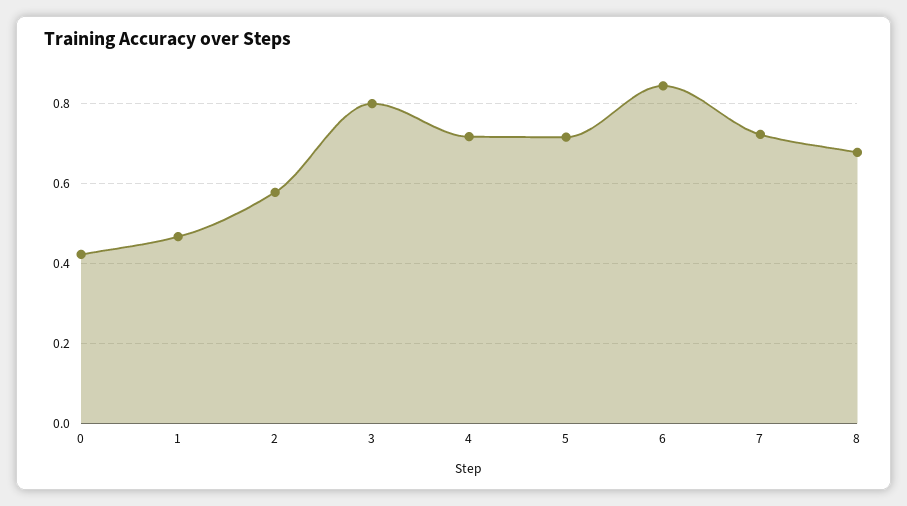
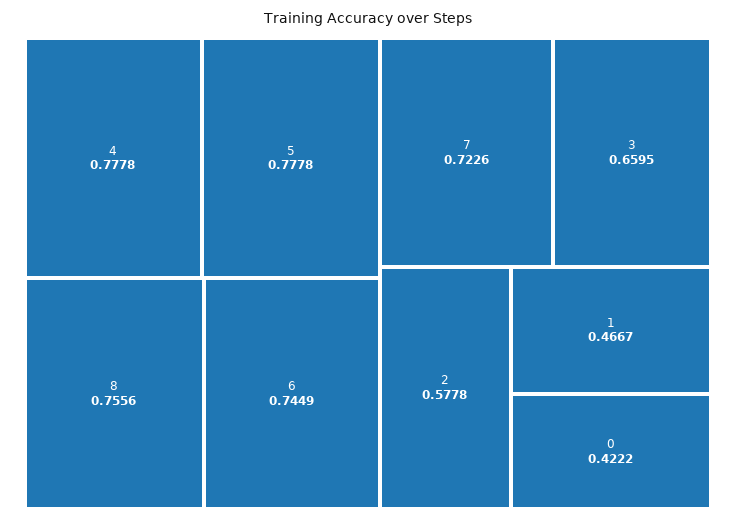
  {
    "0": 0.4222,
    "1": 0.4667,
    "2": 0.5778,
-   "3": 0.8,
+   "3": 0.6595,
-   "4": 0.72,
+   "4": 0.7778,
-   "5": 0.72,
+   "5": 0.7778,
-   "6": 0.84,
+   "6": 0.7449,
    "7": 0.7226,
-   "8": 0.68
+   "8": 0.7556
  }

